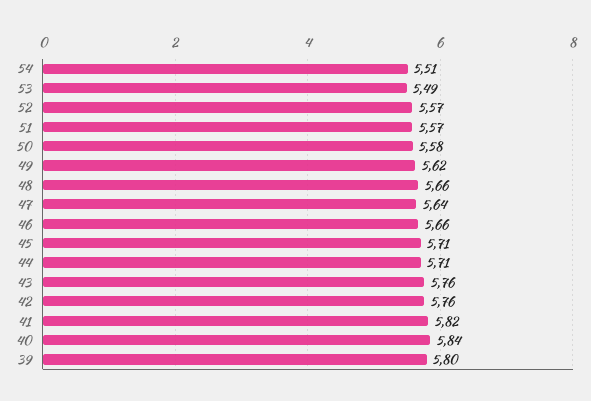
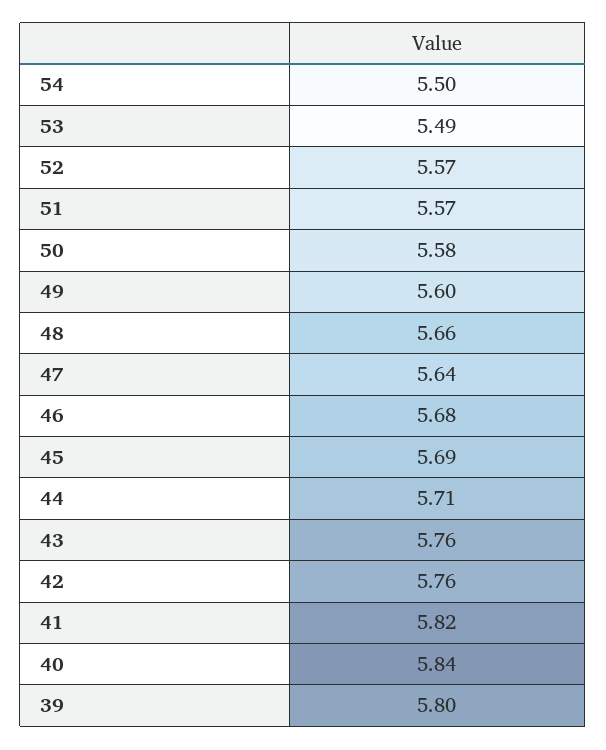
  {
-   "54": 5.51,
+   "54": 5.5,
    "53": 5.49,
    "52": 5.57,
    "51": 5.57,
    "50": 5.58,
-   "49": 5.62,
+   "49": 5.6,
    "48": 5.66,
    "47": 5.64,
-   "46": 5.66,
+   "46": 5.68,
-   "45": 5.71,
+   "45": 5.69,
    "44": 5.71,
    "43": 5.76,
    "42": 5.76,
    "41": 5.82,
    "40": 5.84,
    "39": 5.8
  }

